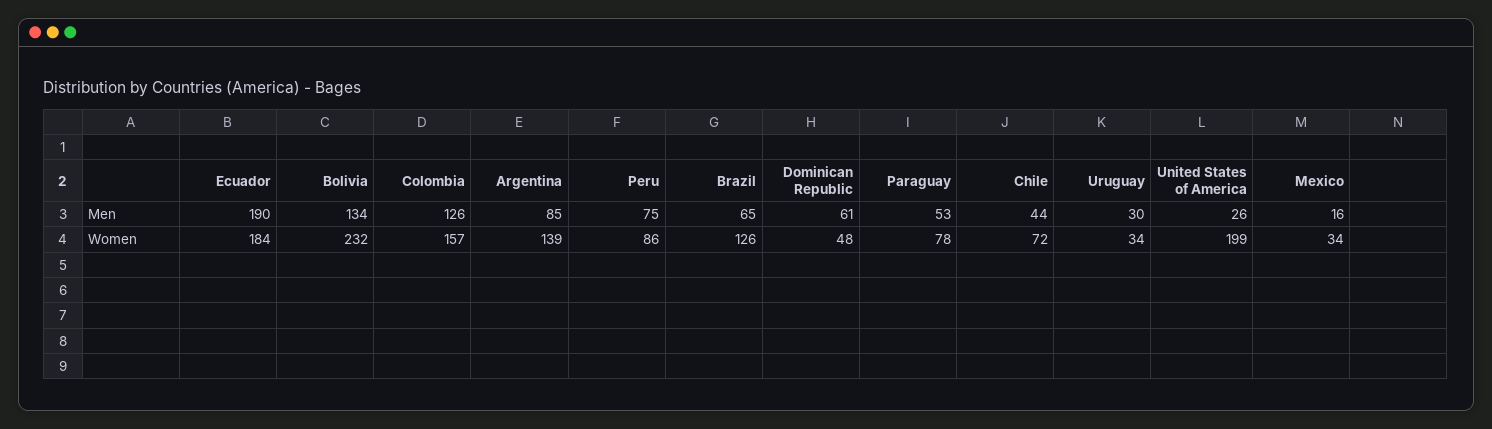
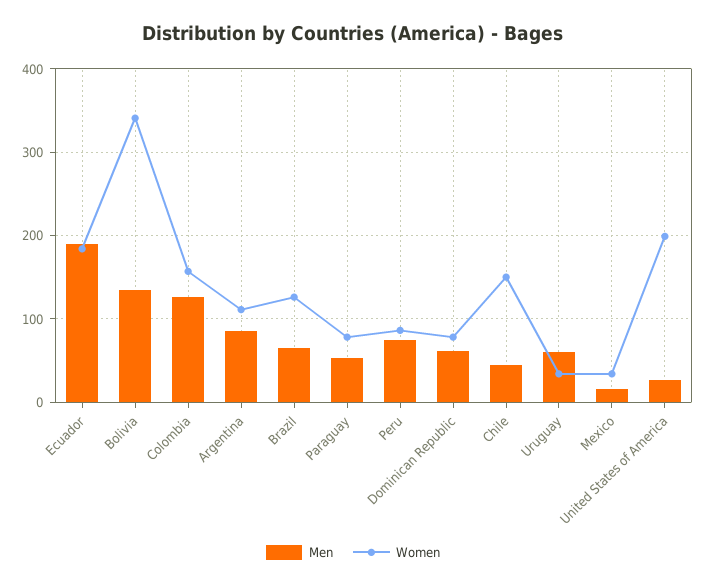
  {
    "Men": {
      "Ecuador": 190,
      "Bolivia": 134,
      "Colombia": 126,
      "Argentina": 85,
      "Peru": 75,
      "Brazil": 65,
      "Dominican Republic": 61,
      "Paraguay": 53,
      "Chile": 44,
-     "Uruguay": 30,
+     "Uruguay": 60,
      "United States of America": 26,
      "Mexico": 16
    },
    "Women": {
      "Ecuador": 184,
-     "Bolivia": 232,
+     "Bolivia": 340,
      "Colombia": 157,
-     "Argentina": 139,
+     "Argentina": 110,
      "Peru": 86,
      "Brazil": 126,
-     "Dominican Republic": 48,
+     "Dominican Republic": 80,
      "Paraguay": 78,
-     "Chile": 72,
+     "Chile": 150,
      "Uruguay": 34,
      "United States of America": 199,
      "Mexico": 34
    }
  }

